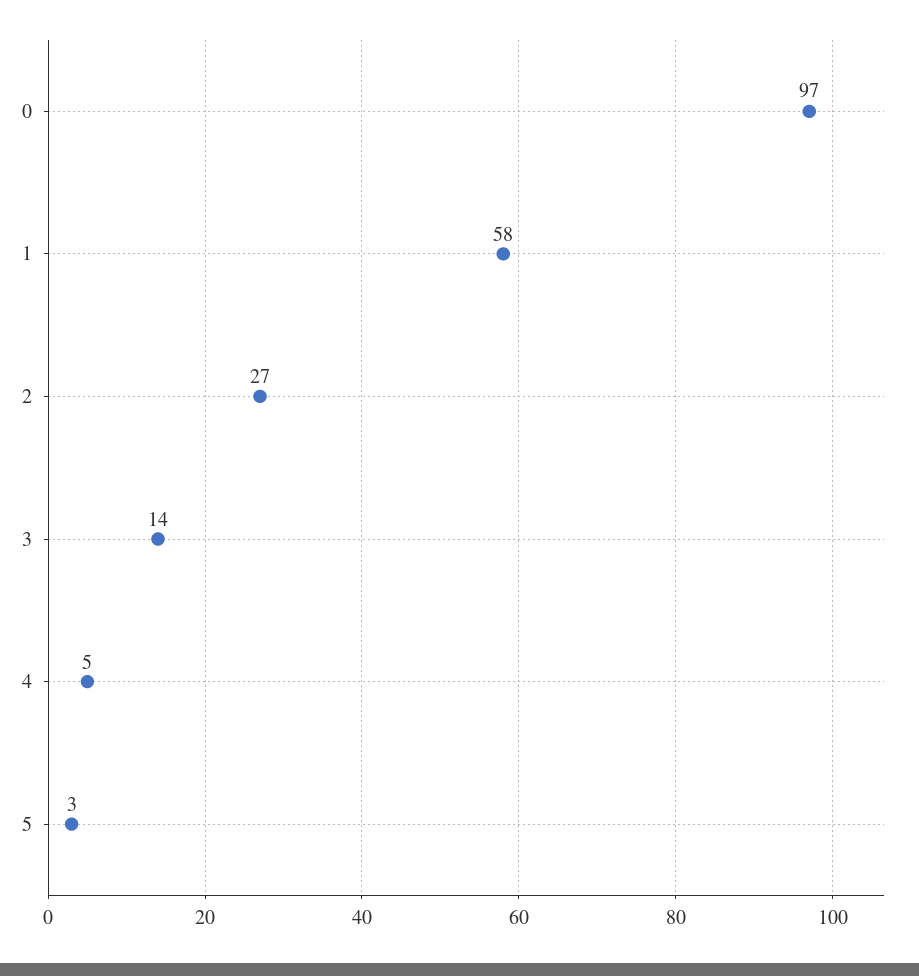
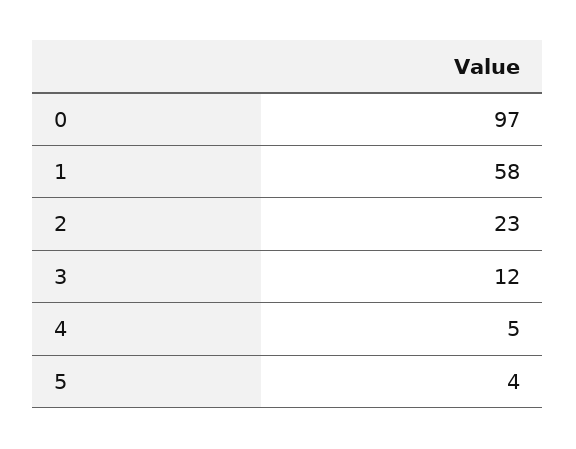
  {
    "0": 97,
    "1": 58,
-   "2": 27,
+   "2": 23,
-   "3": 14,
+   "3": 12,
    "4": 5,
-   "5": 3
+   "5": 4
  }

